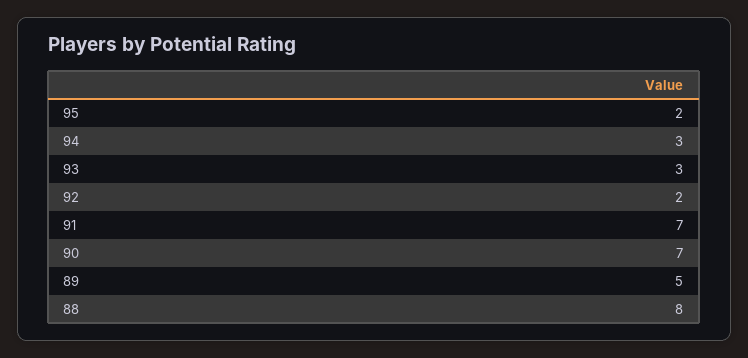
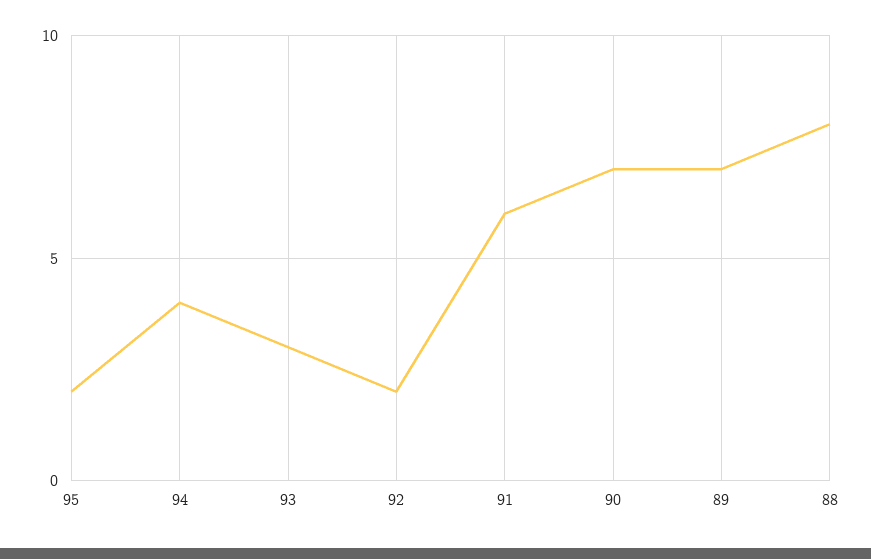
  {
    "95": 2,
-   "94": 3,
+   "94": 4,
    "93": 3,
    "92": 2,
-   "91": 7,
+   "91": 6,
    "90": 7,
-   "89": 5,
+   "89": 7,
    "88": 8
  }

